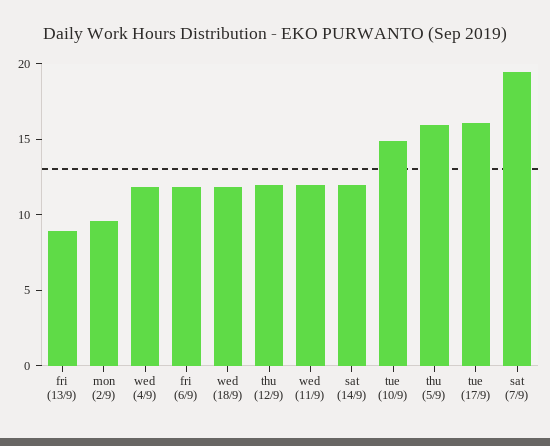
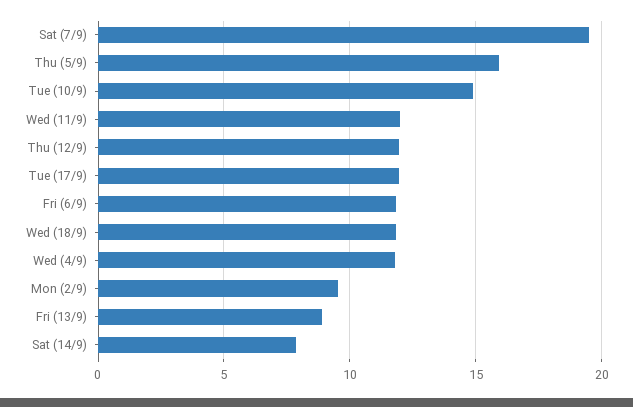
  {
    "fri (13/9)": 9,
    "mon (2/9)": 9.5,
    "wed (4/9)": 12,
    "fri (6/9)": 12,
    "wed (18/9)": 12,
    "thu (12/9)": 12,
    "wed (11/9)": 12,
-   "sat (14/9)": 12,
+   "sat (14/9)": 8,
    "tue (10/9)": 15,
    "thu (5/9)": 16,
-   "tue (17/9)": 16,
+   "tue (17/9)": 12,
    "sat (7/9)": 19.5
  }

